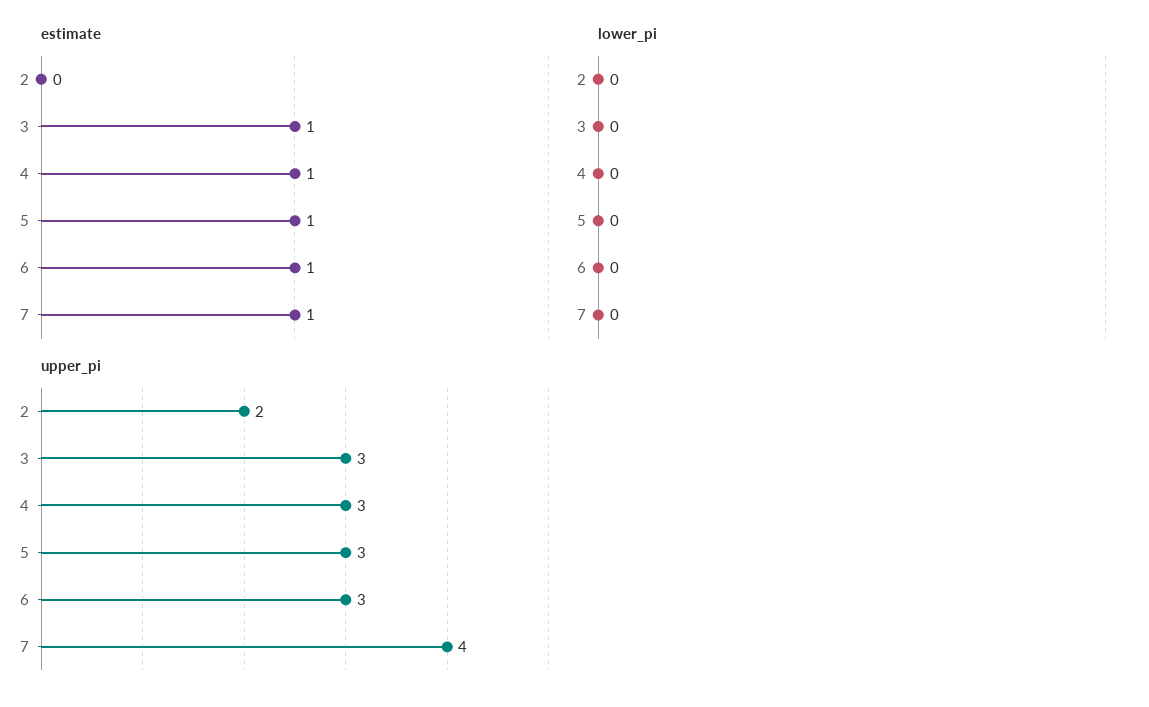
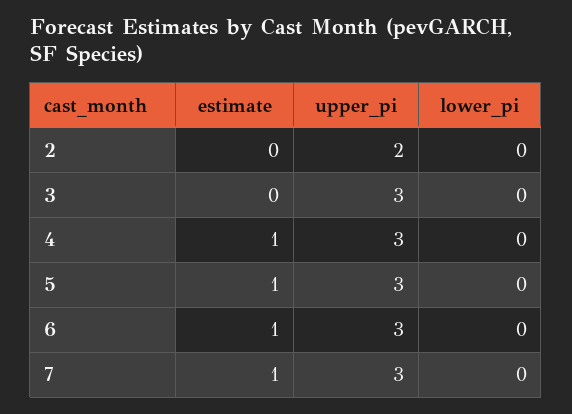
  {
    "estimate": {
      "2": 0,
-     "3": 1,
+     "3": 0,
      "4": 1,
      "5": 1,
      "6": 1,
      "7": 1
    },
    "lower_pi": {
      "2": 0,
      "3": 0,
      "4": 0,
      "5": 0,
      "6": 0,
      "7": 0
    },
    "upper_pi": {
      "2": 2,
      "3": 3,
      "4": 3,
      "5": 3,
      "6": 3,
-     "7": 4
+     "7": 3
    }
  }

